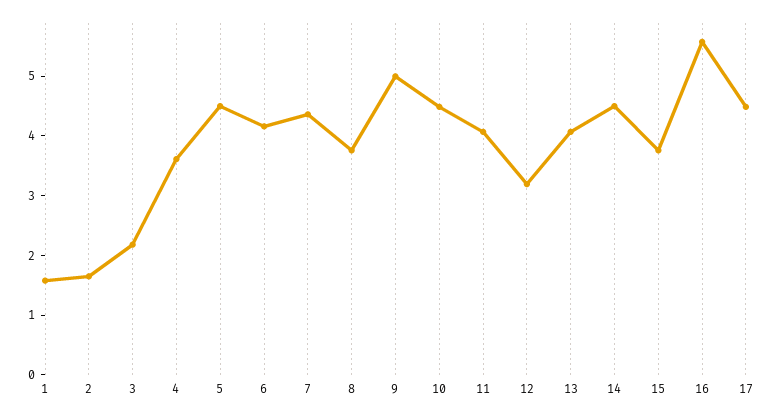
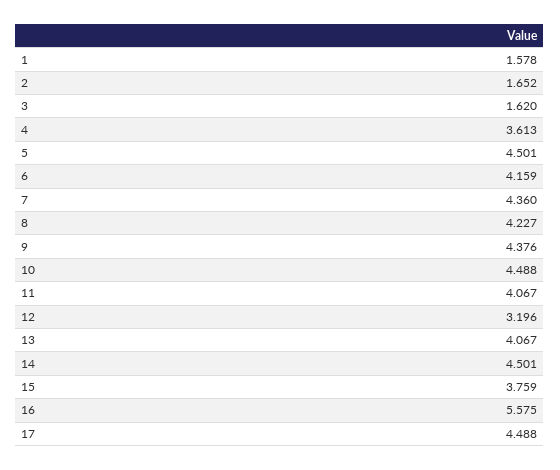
  {
    "1": 1.578,
    "2": 1.652,
-   "3": 2.2,
+   "3": 1.62,
    "4": 3.613,
    "5": 4.501,
    "6": 4.159,
    "7": 4.36,
-   "8": 3.8,
+   "8": 4.227,
-   "9": 5,
+   "9": 4.376,
    "10": 4.488,
    "11": 4.067,
    "12": 3.196,
    "13": 4.067,
    "14": 4.501,
    "15": 3.759,
    "16": 5.575,
    "17": 4.488
  }

